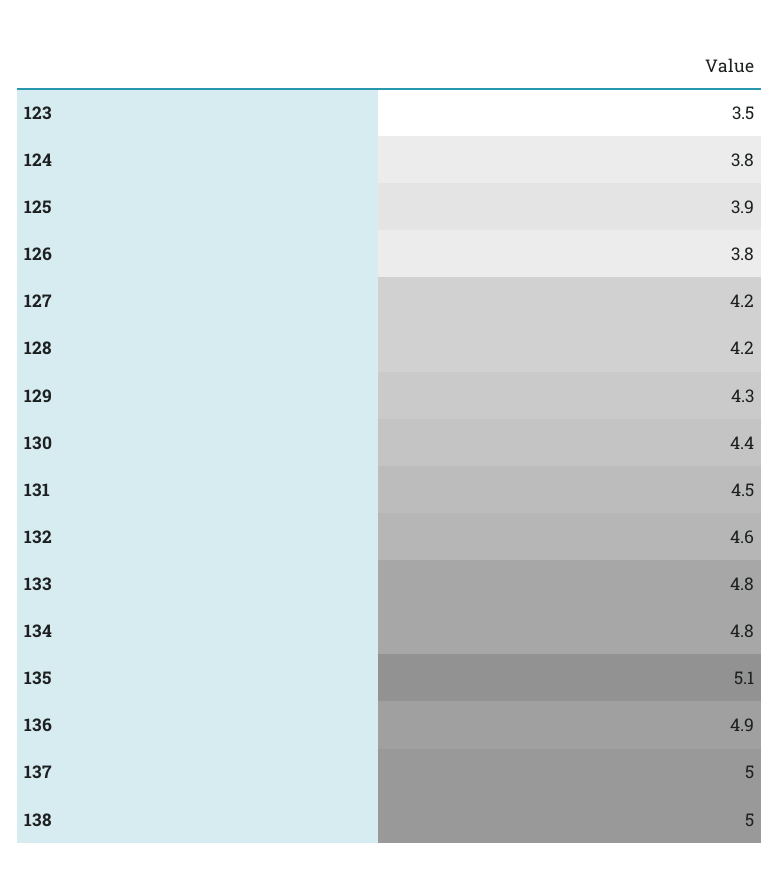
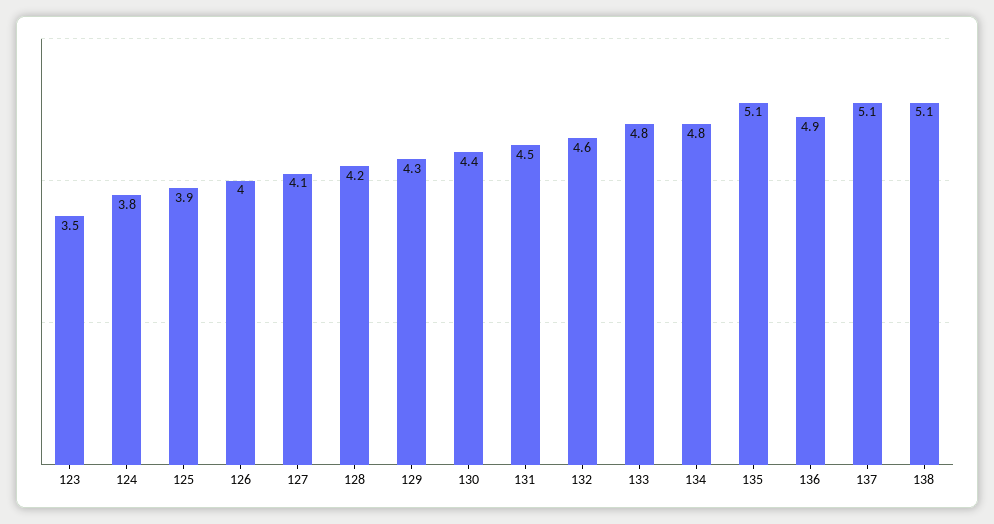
  {
    "123": 3.5,
    "124": 3.8,
    "125": 3.9,
-   "126": 3.8,
+   "126": 4,
-   "127": 4.2,
+   "127": 4.1,
    "128": 4.2,
    "129": 4.3,
    "130": 4.4,
    "131": 4.5,
    "132": 4.6,
    "133": 4.8,
    "134": 4.8,
    "135": 5.1,
    "136": 4.9,
-   "137": 5,
+   "137": 5.1,
-   "138": 5
+   "138": 5.1
  }

